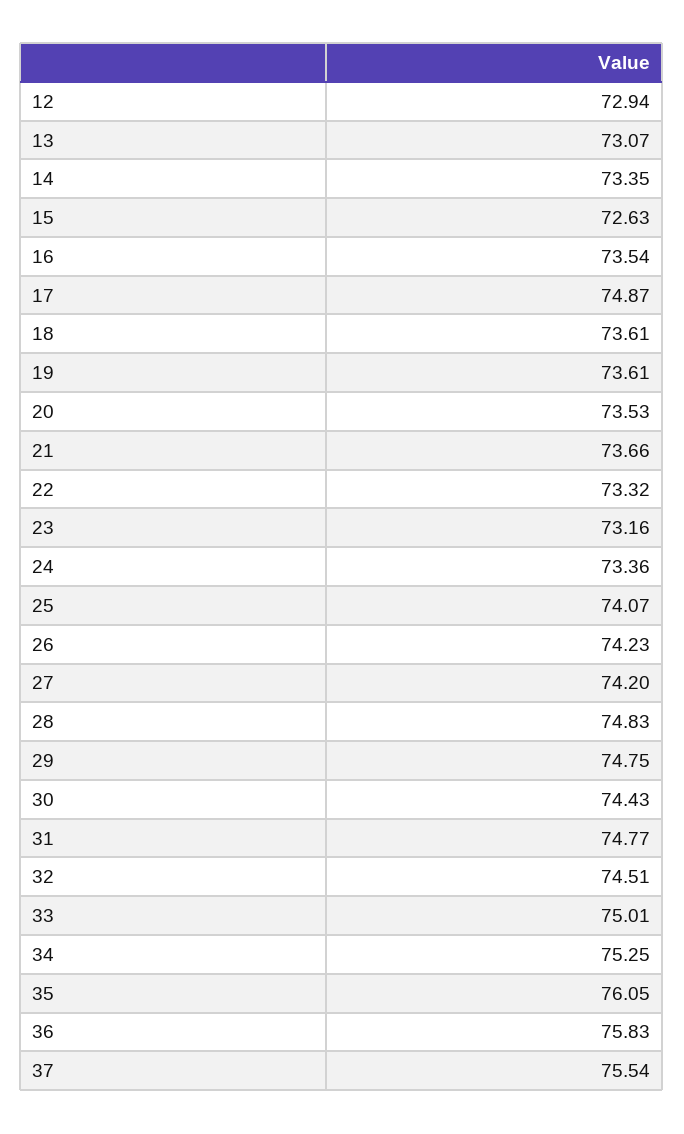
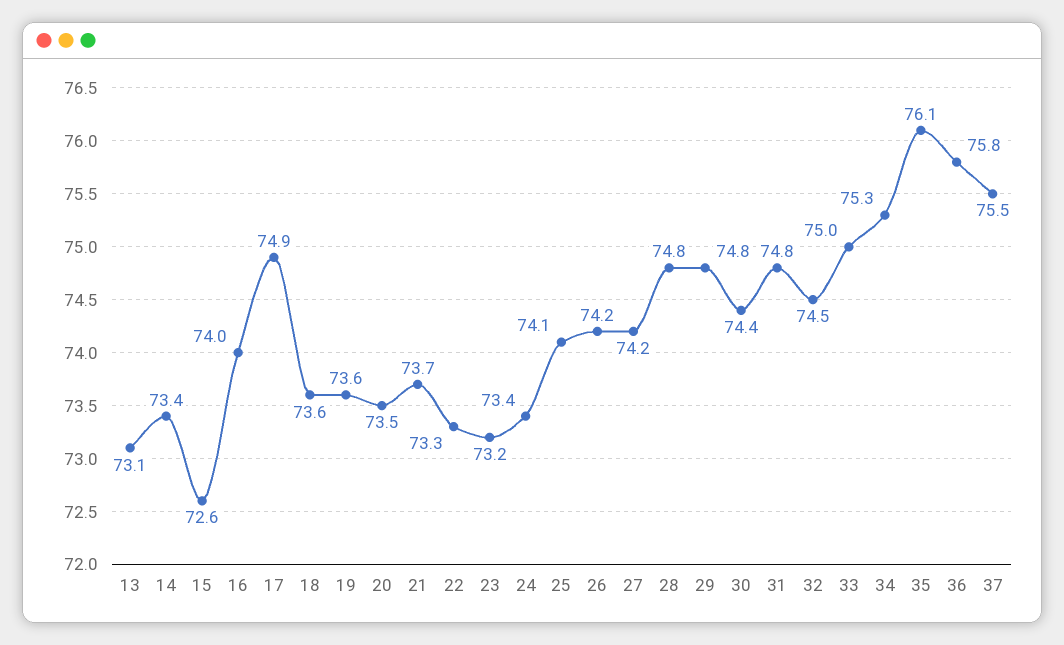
  {
-   "12": 72.94,
    "13": 73.07,
    "14": 73.35,
    "15": 72.63,
-   "16": 73.54,
+   "16": 74,
    "17": 74.87,
    "18": 73.61,
    "19": 73.61,
    "20": 73.53,
    "21": 73.66,
    "22": 73.32,
    "23": 73.16,
    "24": 73.36,
    "25": 74.07,
    "26": 74.23,
    "27": 74.2,
    "28": 74.83,
    "29": 74.75,
    "30": 74.43,
    "31": 74.77,
    "32": 74.51,
    "33": 75.01,
    "34": 75.25,
    "35": 76.05,
    "36": 75.83,
    "37": 75.54
  }

